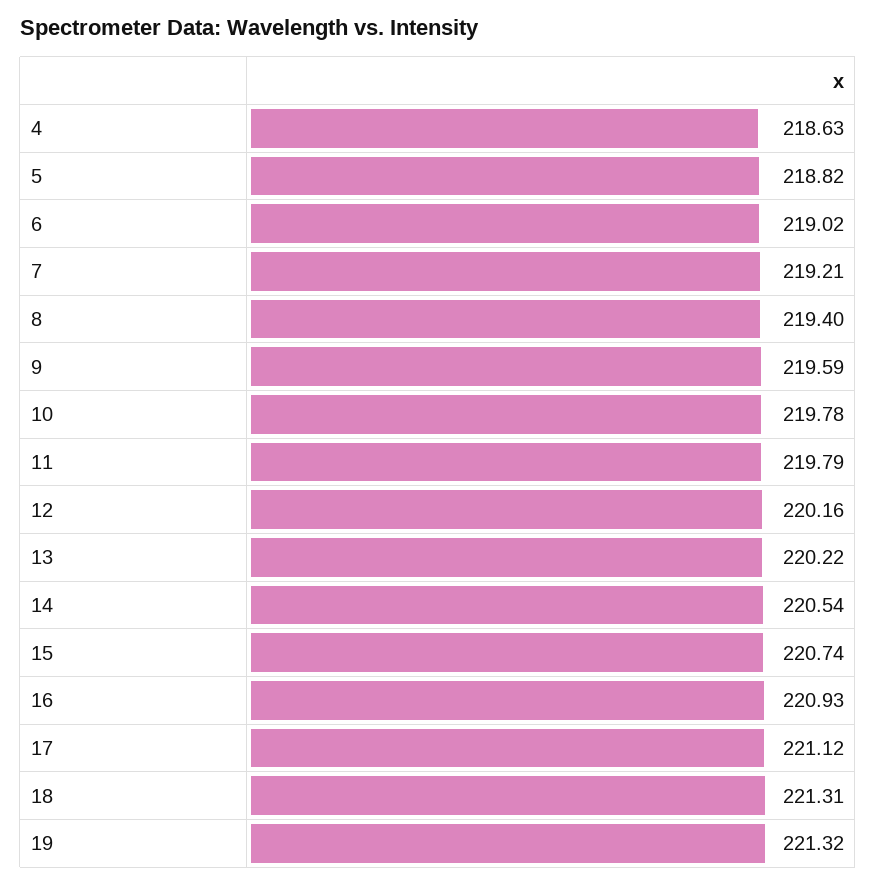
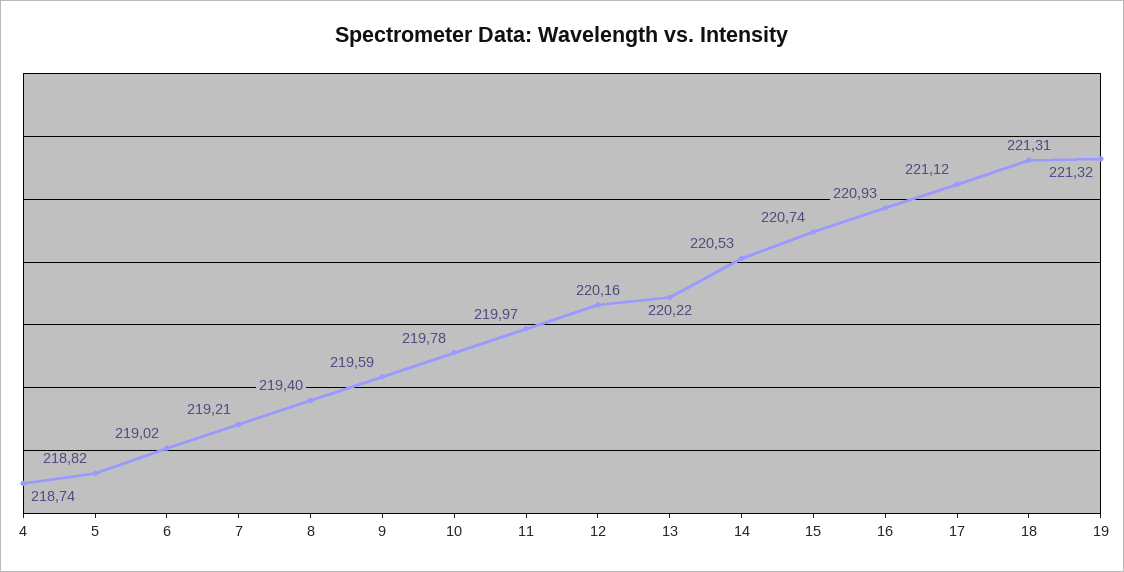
  {
-   "4": 218.63,
+   "4": 218.74,
    "5": 218.82,
    "6": 219.02,
    "7": 219.21,
    "8": 219.4,
    "9": 219.59,
    "10": 219.78,
-   "11": 219.79,
+   "11": 219.97,
    "12": 220.16,
    "13": 220.22,
-   "14": 220.54,
+   "14": 220.53,
    "15": 220.74,
    "16": 220.93,
    "17": 221.12,
    "18": 221.31,
    "19": 221.32
  }

